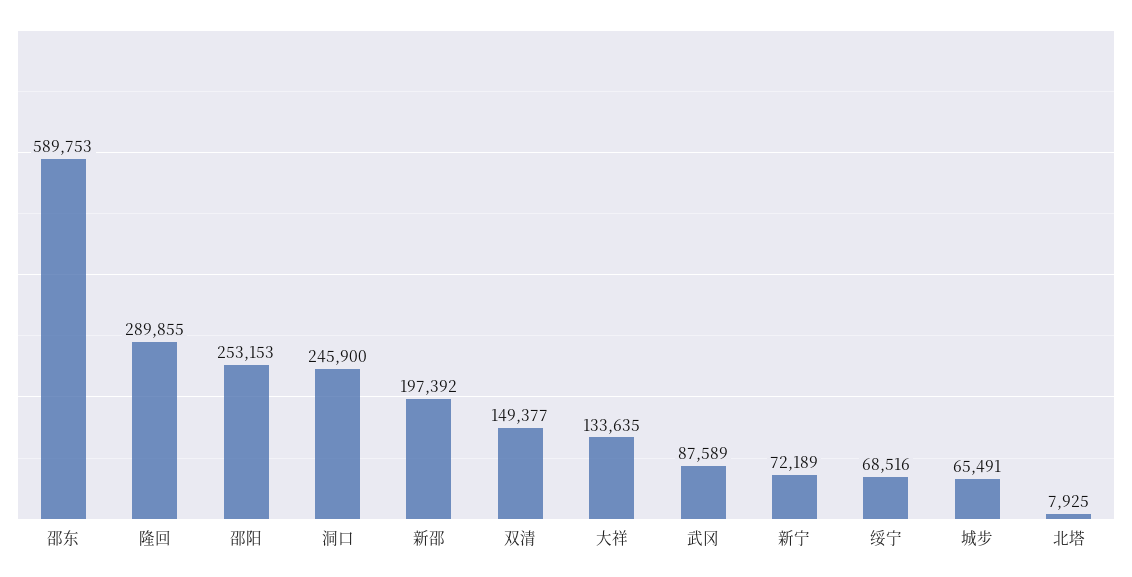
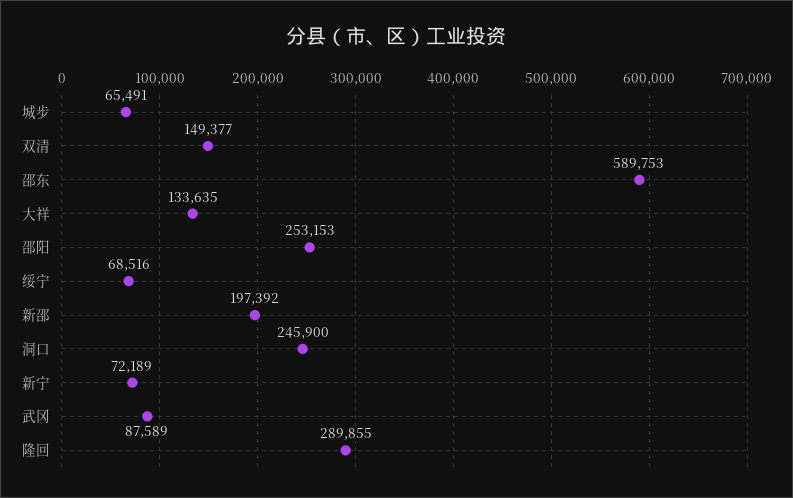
  {
    "邵东": 589753,
    "隆回": 289855,
    "邵阳": 253153,
    "洞口": 245900,
    "新邵": 197392,
    "双清": 149377,
    "大祥": 133635,
    "武冈": 87589,
    "新宁": 72189,
    "绥宁": 68516,
-   "城步": 65491,
+   "城步": 65491
-   "北塔": 7925
  }

